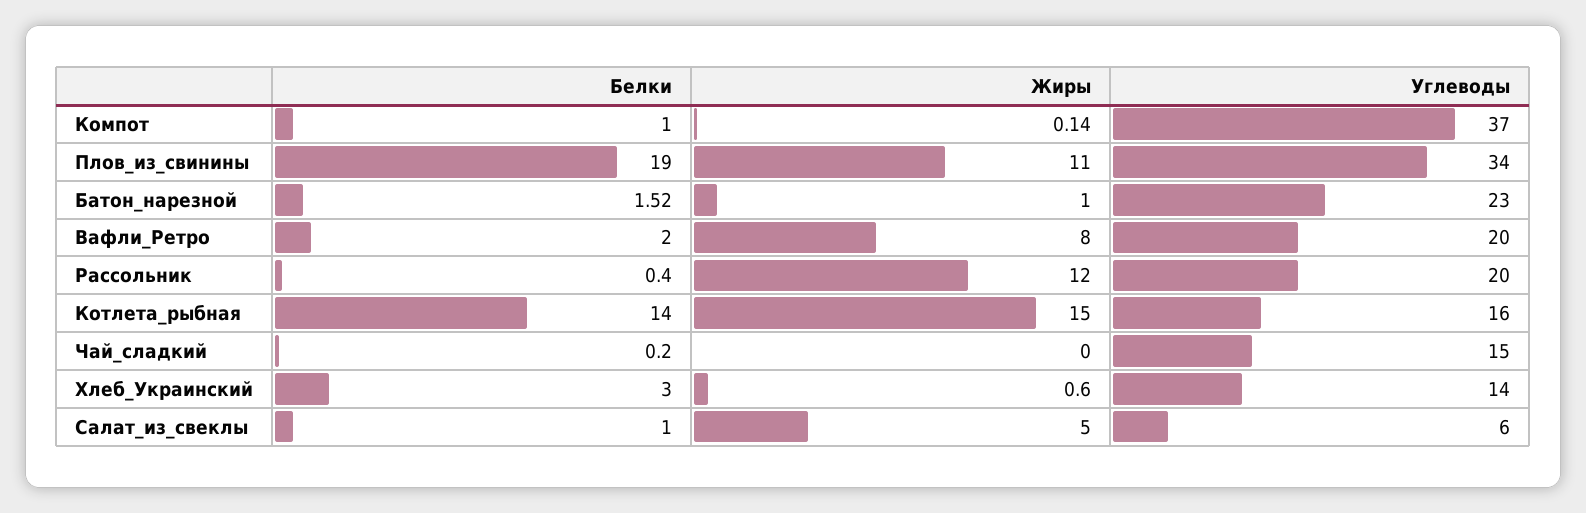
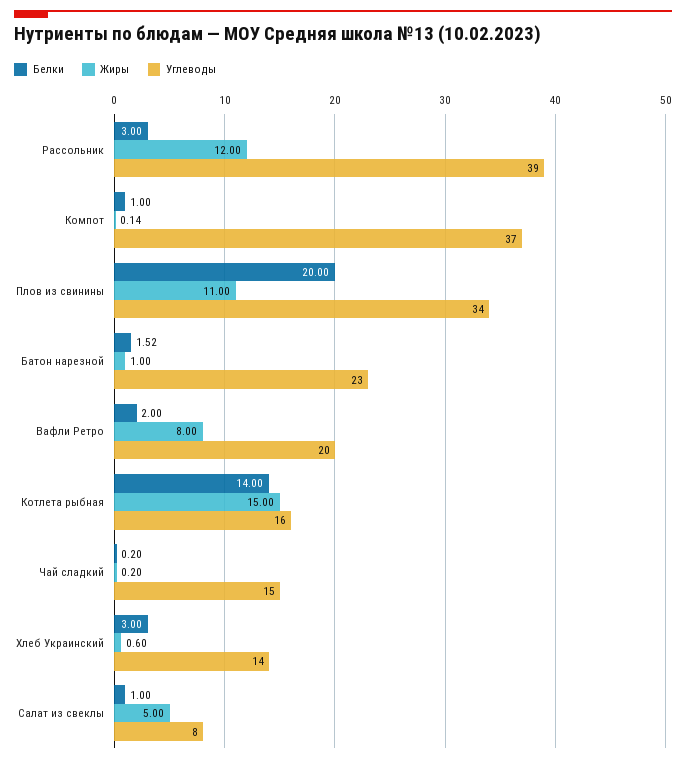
  {
    "Белки": {
      "Компот": 1,
-     "Плов_из_свинины": 19,
+     "Плов_из_свинины": 20,
      "Батон_нарезной": 1.52,
      "Вафли_Ретро": 2,
-     "Рассольник": 0.4,
+     "Рассольник": 3,
      "Котлета_рыбная": 14,
      "Чай_сладкий": 0.2,
      "Хлеб_Украинский": 3,
      "Салат_из_свеклы": 1
    },
    "Жиры": {
      "Компот": 0.14,
      "Плов_из_свинины": 11,
      "Батон_нарезной": 1,
      "Вафли_Ретро": 8,
      "Рассольник": 12,
      "Котлета_рыбная": 15,
-     "Чай_сладкий": 0,
+     "Чай_сладкий": 0.2,
      "Хлеб_Украинский": 0.6,
      "Салат_из_свеклы": 5
    },
    "Углеводы": {
      "Компот": 37,
      "Плов_из_свинины": 34,
      "Батон_нарезной": 23,
      "Вафли_Ретро": 20,
-     "Рассольник": 20,
+     "Рассольник": 39,
      "Котлета_рыбная": 16,
      "Чай_сладкий": 15,
      "Хлеб_Украинский": 14,
-     "Салат_из_свеклы": 6
+     "Салат_из_свеклы": 8
    }
  }

